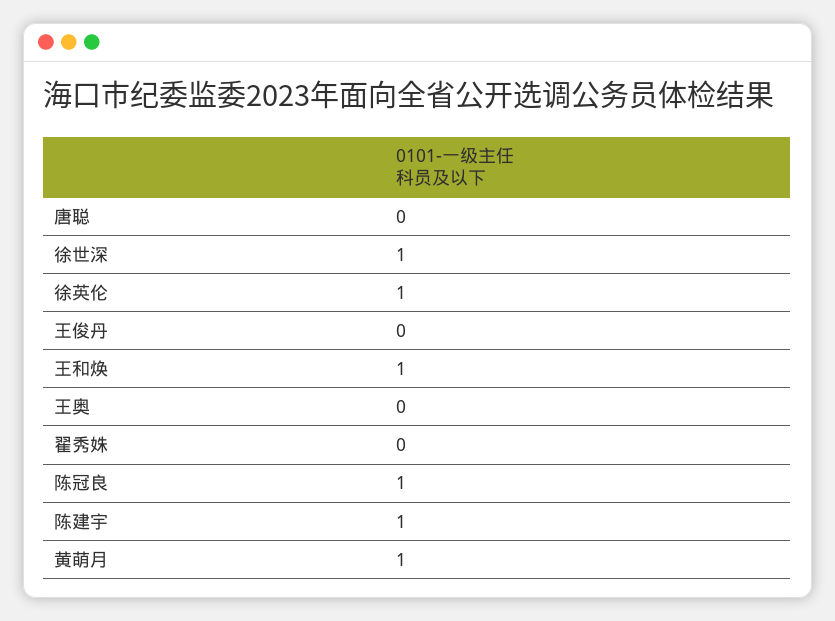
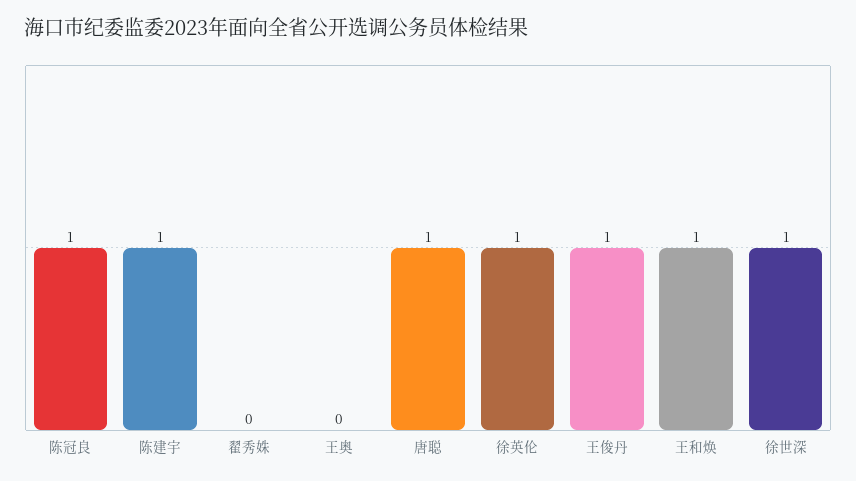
  {
-   "唐聪": 0,
+   "唐聪": 1,
    "徐世深": 1,
    "徐英伦": 1,
-   "王俊丹": 0,
+   "王俊丹": 1,
    "王和焕": 1,
    "王奥": 0,
    "翟秀姝": 0,
    "陈冠良": 1,
-   "陈建宇": 1,
+   "陈建宇": 1
-   "黄萌月": 1
  }

